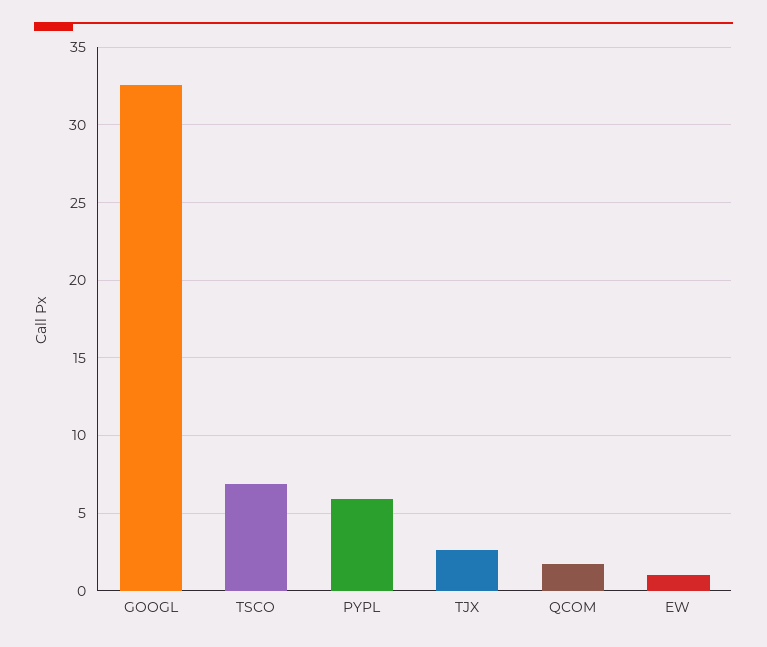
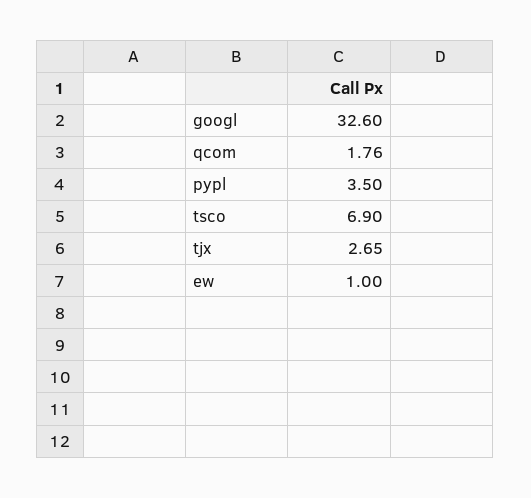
  {
    "GOOGL": 32.6,
    "TSCO": 6.9,
-   "PYPL": 6,
+   "PYPL": 3.5,
    "TJX": 2.65,
    "QCOM": 1.76,
    "EW": 1
  }

